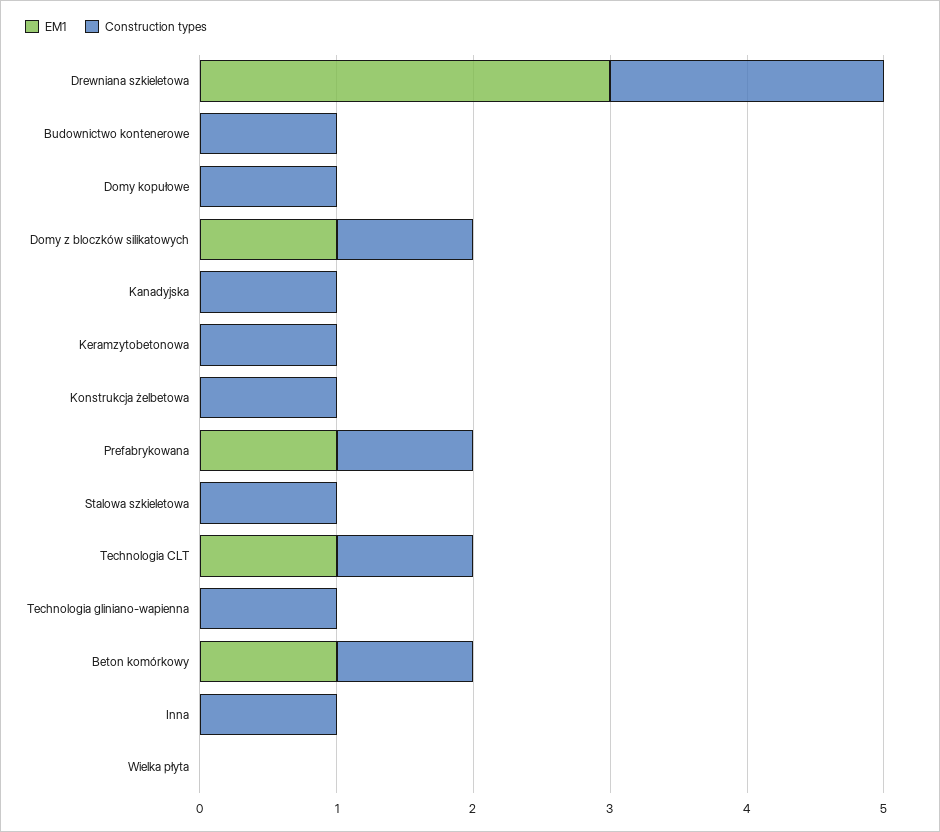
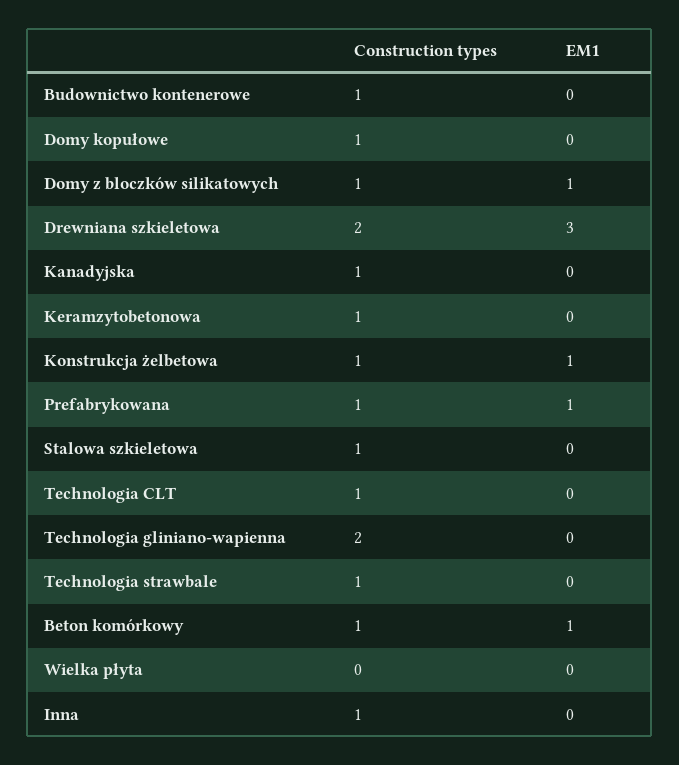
  {
    "EM1": {
      "Drewniana szkieletowa": 3,
      "Budownictwo kontenerowe": 0,
      "Domy kopułowe": 0,
      "Domy z bloczków silikatowych": 1,
      "Kanadyjska": 0,
      "Keramzytobetonowa": 0,
-     "Konstrukcja żelbetowa": 0,
+     "Konstrukcja żelbetowa": 1,
      "Prefabrykowana": 1,
      "Stalowa szkieletowa": 0,
-     "Technologia CLT": 1,
+     "Technologia CLT": 0,
      "Technologia gliniano-wapienna": 0,
      "Beton komórkowy": 1,
      "Inna": 0,
-     "Wielka płyta": 0
+     "Wielka płyta": 0,
+     "Technologia strawbale": 0
    },
    "Construction types": {
      "Drewniana szkieletowa": 2,
      "Budownictwo kontenerowe": 1,
      "Domy kopułowe": 1,
      "Domy z bloczków silikatowych": 1,
      "Kanadyjska": 1,
      "Keramzytobetonowa": 1,
      "Konstrukcja żelbetowa": 1,
      "Prefabrykowana": 1,
      "Stalowa szkieletowa": 1,
      "Technologia CLT": 1,
-     "Technologia gliniano-wapienna": 1,
+     "Technologia gliniano-wapienna": 2,
      "Beton komórkowy": 1,
      "Inna": 1,
-     "Wielka płyta": 0
+     "Wielka płyta": 0,
+     "Technologia strawbale": 1
    }
  }

